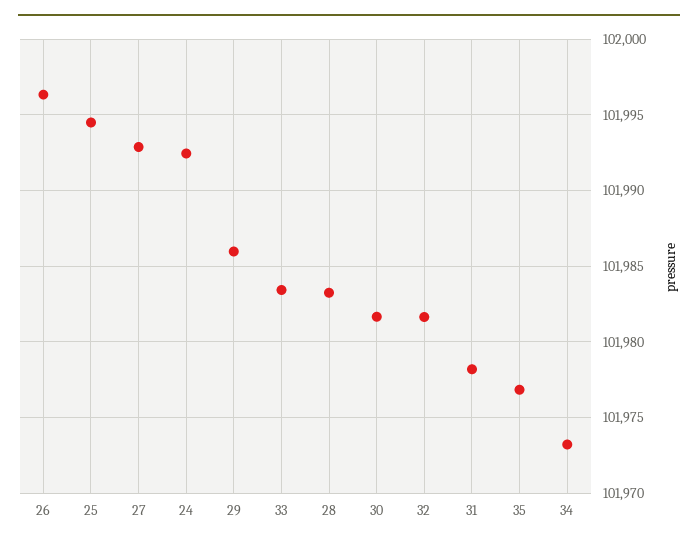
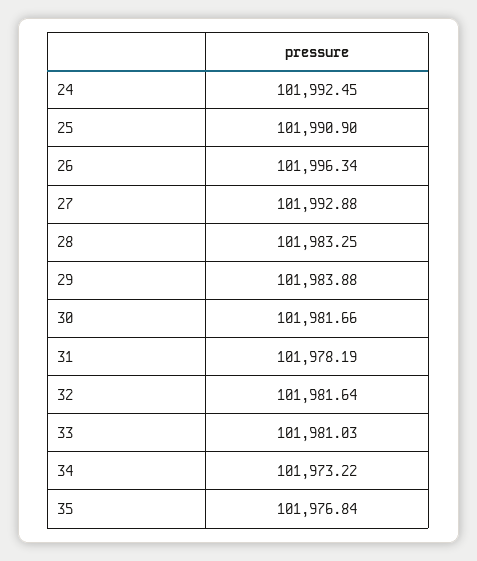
  {
    "26": 101996.34,
-   "25": 101994.5,
+   "25": 101990.9,
    "27": 101992.88,
    "24": 101992.45,
-   "29": 101986,
+   "29": 101983.88,
-   "33": 101983.5,
+   "33": 101981.03,
    "28": 101983.25,
    "30": 101981.66,
    "32": 101981.64,
    "31": 101978.19,
    "35": 101976.84,
    "34": 101973.22
  }

